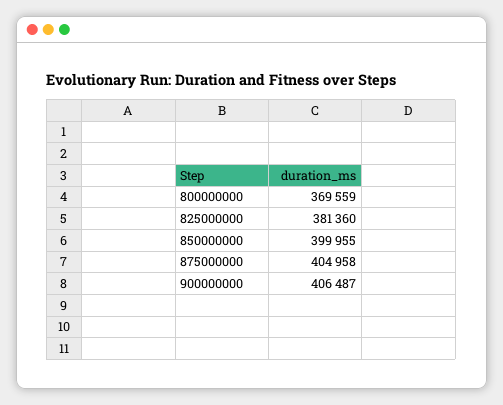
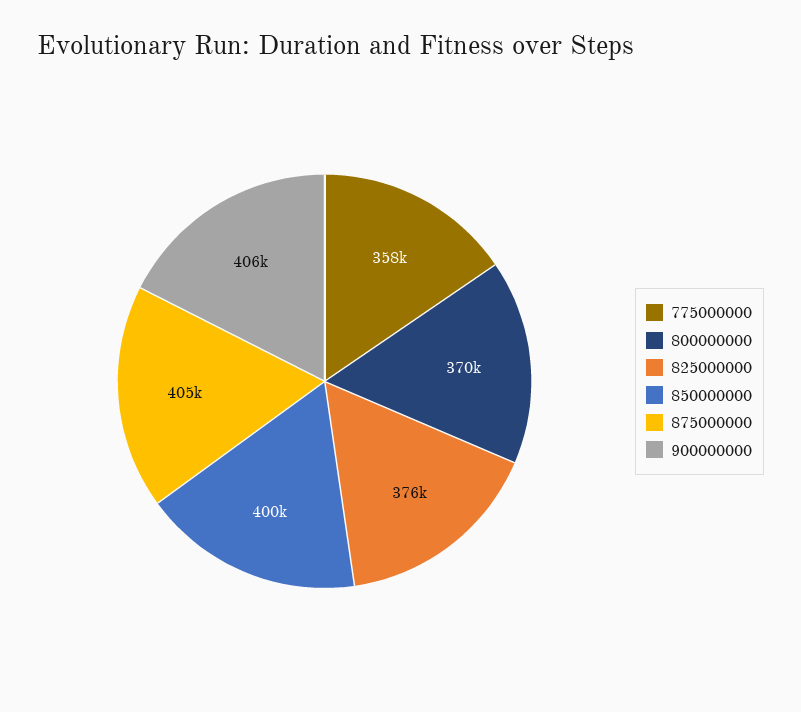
  {
    "800000000": 369559,
-   "825000000": 381360,
+   "825000000": 376000,
    "850000000": 399955,
    "875000000": 404958,
-   "900000000": 406487
+   "900000000": 406487,
+   "775000000": 358000
  }

